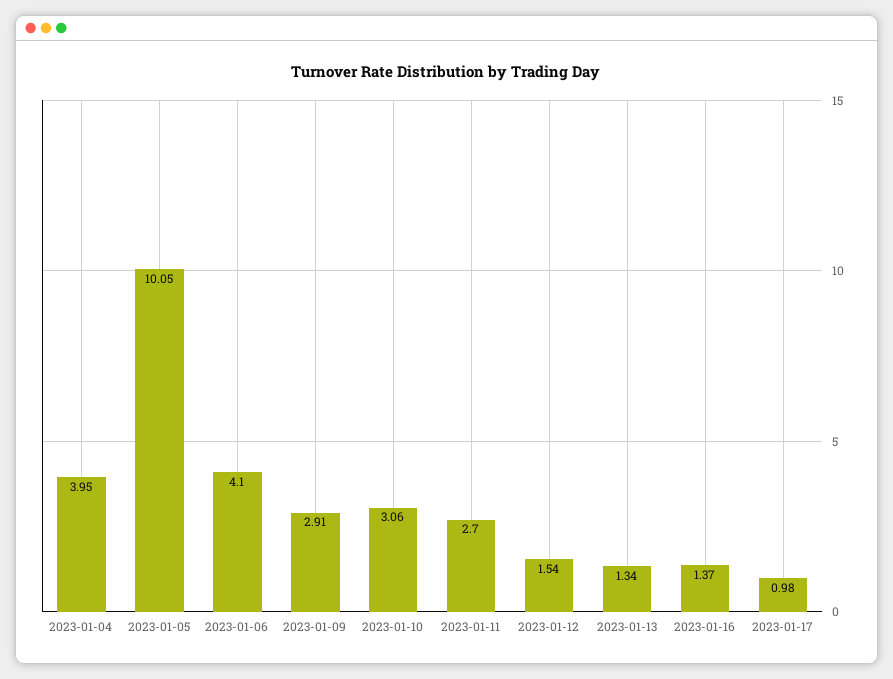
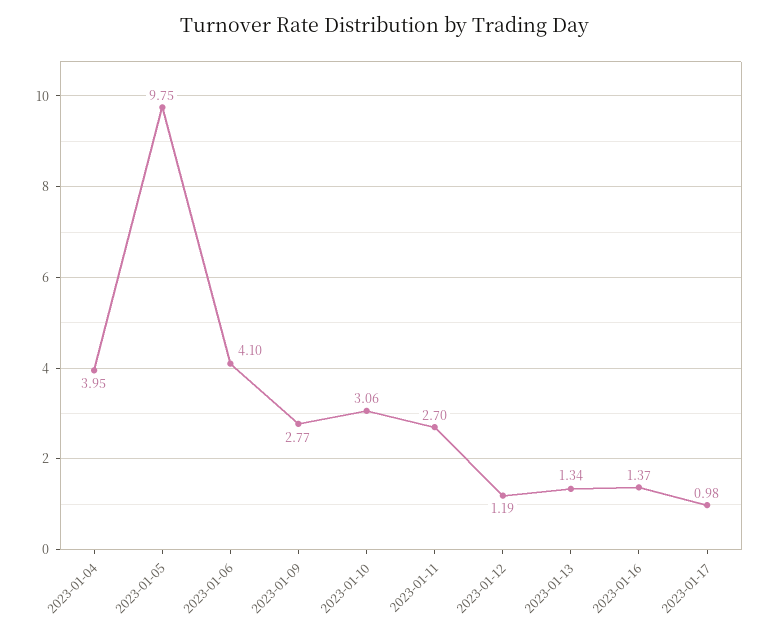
  {
    "2023-01-04": 3.95,
-   "2023-01-05": 10.05,
+   "2023-01-05": 9.75,
    "2023-01-06": 4.1,
-   "2023-01-09": 2.91,
+   "2023-01-09": 2.77,
    "2023-01-10": 3.06,
    "2023-01-11": 2.7,
-   "2023-01-12": 1.54,
+   "2023-01-12": 1.19,
    "2023-01-13": 1.34,
    "2023-01-16": 1.37,
    "2023-01-17": 0.98
  }

